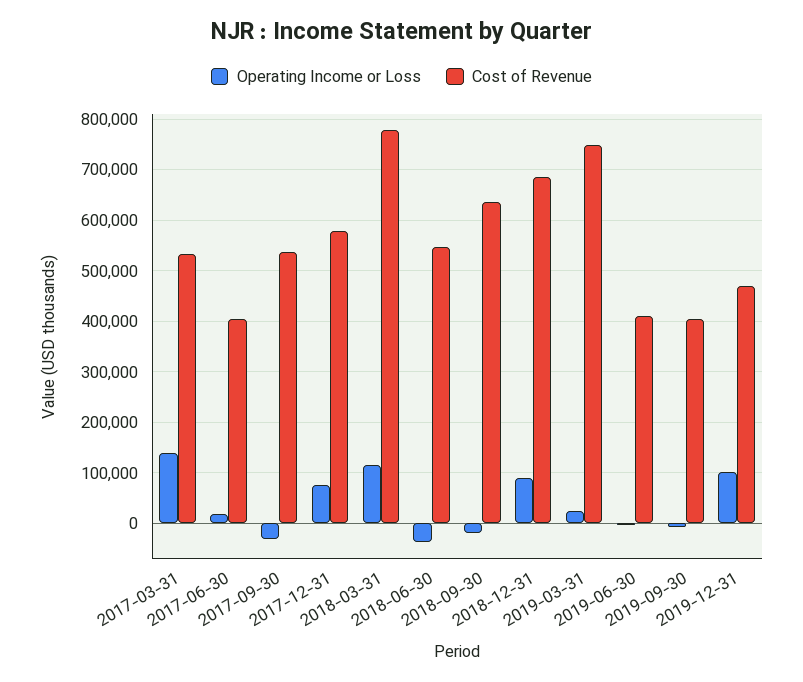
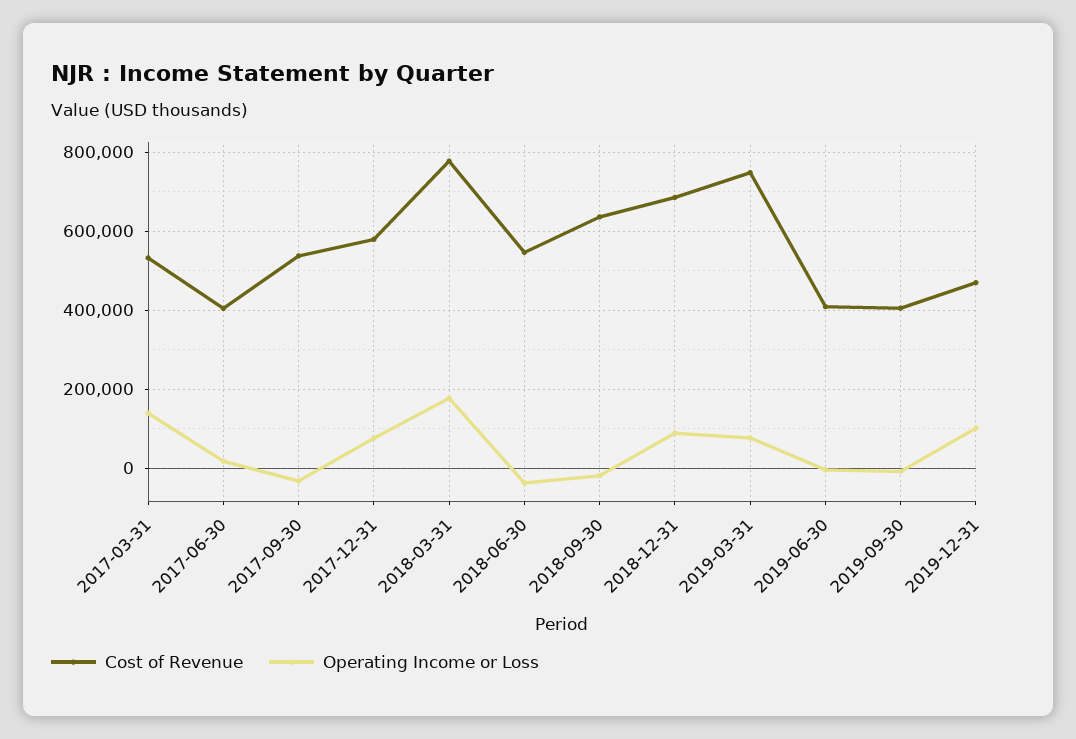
  {
    "Operating Income or Loss": {
      "2017-03-31": 140000,
      "2017-06-30": 20000,
      "2017-09-30": -40000,
      "2017-12-31": 80000,
-     "2018-03-31": 120000,
+     "2018-03-31": 180000,
      "2018-06-30": -40000,
      "2018-09-30": -20000,
      "2018-12-31": 80000,
-     "2019-03-31": 20000,
+     "2019-03-31": 80000,
      "2019-06-30": 0,
      "2019-09-30": 0,
      "2019-12-31": 100000
    },
    "Cost of Revenue": {
      "2017-03-31": 540000,
      "2017-06-30": 400000,
      "2017-09-30": 540000,
      "2017-12-31": 580000,
      "2018-03-31": 780000,
      "2018-06-30": 540000,
      "2018-09-30": 640000,
      "2018-12-31": 680000,
      "2019-03-31": 740000,
      "2019-06-30": 400000,
      "2019-09-30": 400000,
      "2019-12-31": 480000
    }
  }

